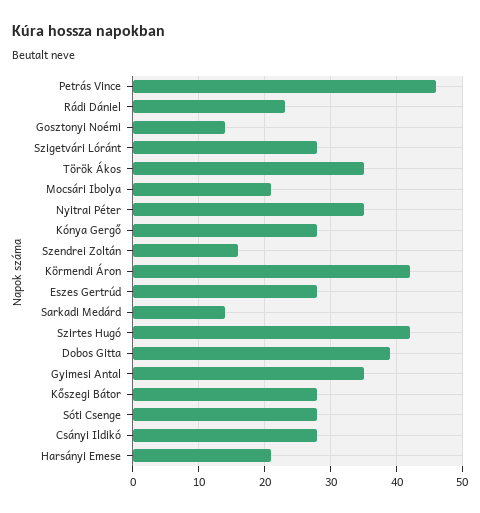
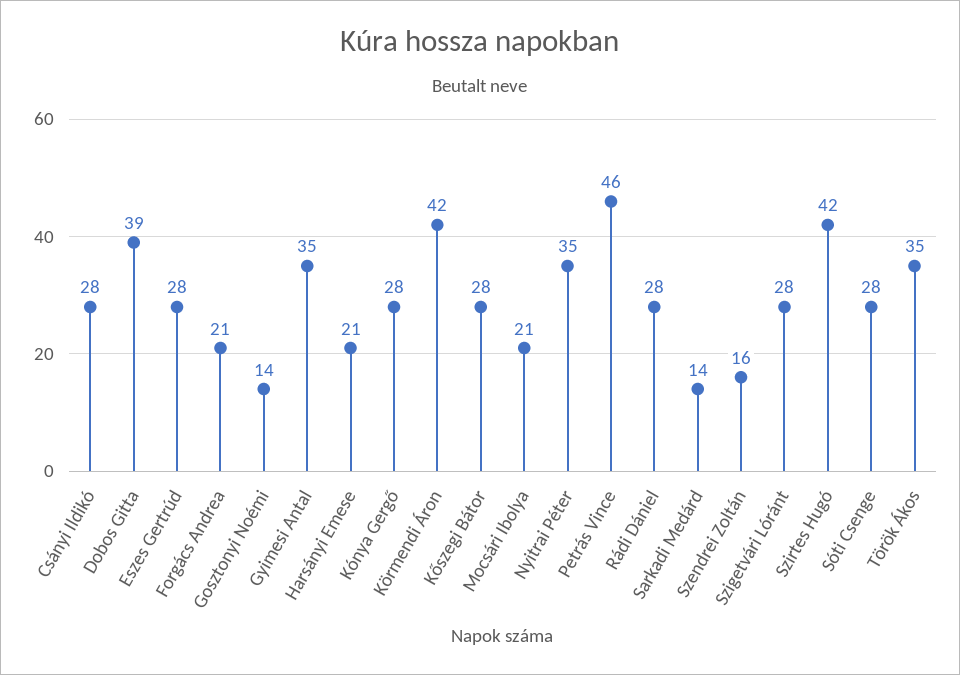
  {
    "Petrás Vince": 46,
-   "Rádi Dániel": 23,
+   "Rádi Dániel": 28,
    "Gosztonyi Noémi": 14,
    "Szigetvári Lóránt": 28,
    "Török Ákos": 35,
    "Mocsári Ibolya": 21,
    "Nyitrai Péter": 35,
    "Kónya Gergő": 28,
    "Szendrei Zoltán": 16,
    "Körmendi Áron": 42,
    "Eszes Gertrúd": 28,
    "Sarkadi Medárd": 14,
    "Szirtes Hugó": 42,
    "Dobos Gitta": 39,
    "Gyimesi Antal": 35,
    "Kőszegi Bátor": 28,
    "Sóti Csenge": 28,
    "Csányi Ildikó": 28,
-   "Harsányi Emese": 21
+   "Harsányi Emese": 21,
+   "Forgács Andrea": 21
  }

